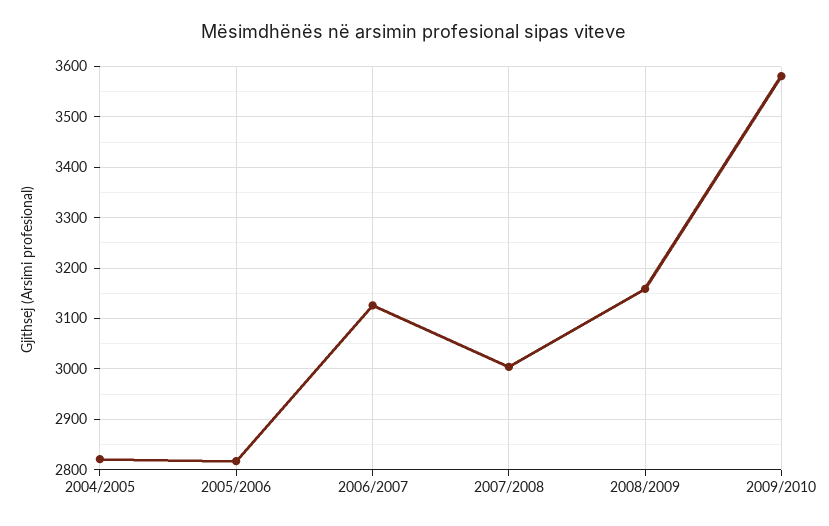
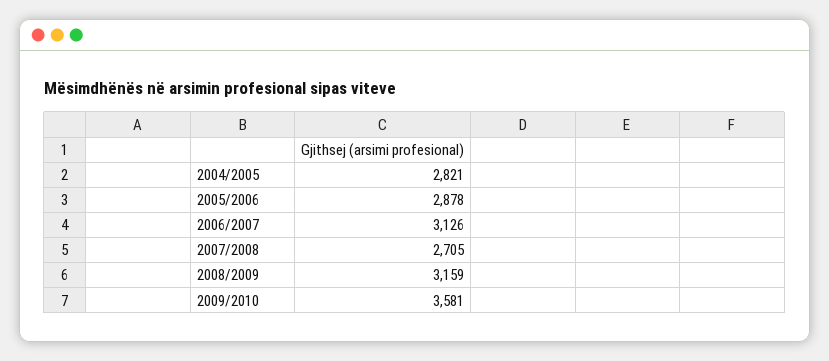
  {
    "2004/2005": 2821,
-   "2005/2006": 2820,
+   "2005/2006": 2878,
    "2006/2007": 3126,
-   "2007/2008": 3000,
+   "2007/2008": 2705,
    "2008/2009": 3159,
    "2009/2010": 3581
  }

